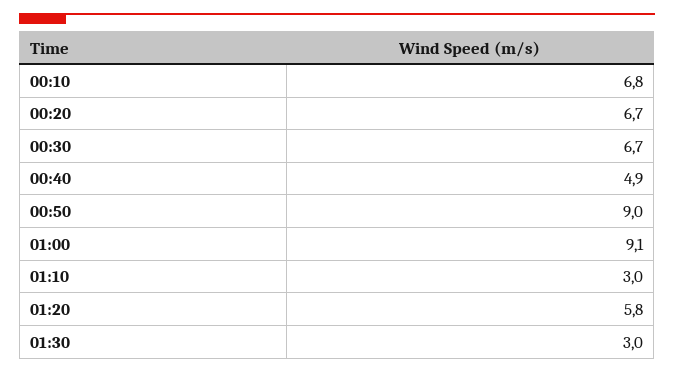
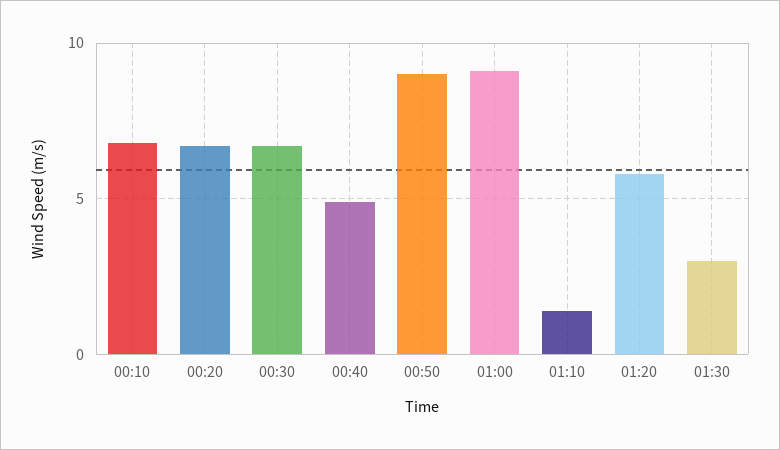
  {
    "00:10": 6.8,
    "00:20": 6.7,
    "00:30": 6.7,
    "00:40": 4.9,
    "00:50": 9,
    "01:00": 9.1,
-   "01:10": 3,
+   "01:10": 1.5,
    "01:20": 5.8,
    "01:30": 3
  }

